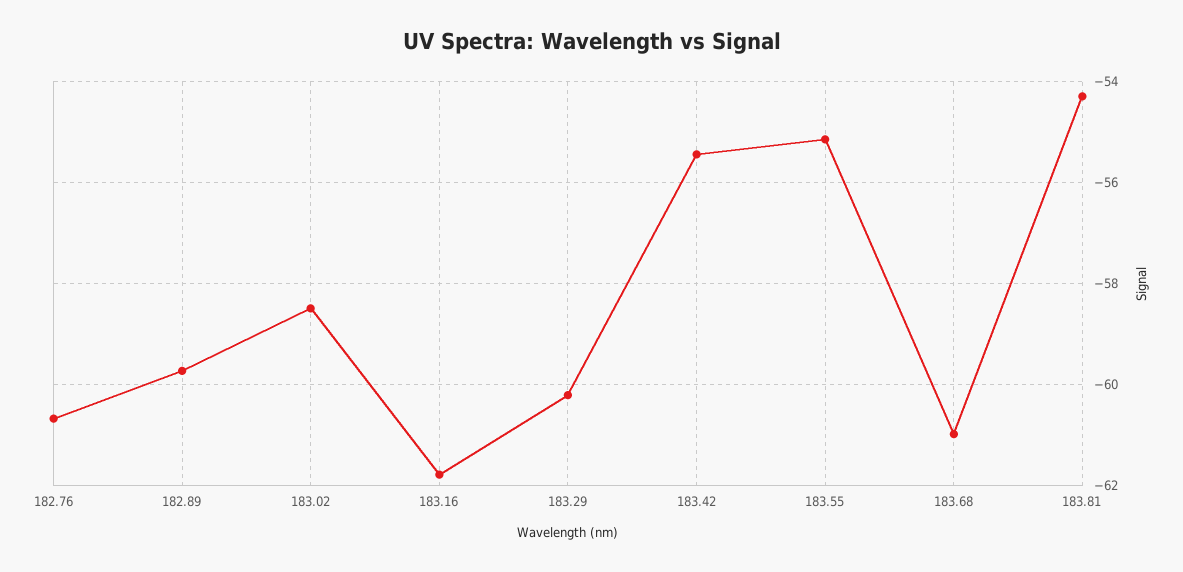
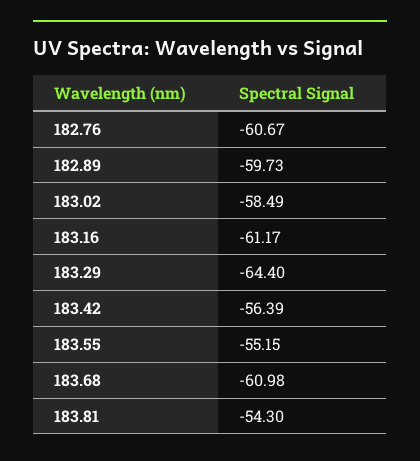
  {
    "182.76": -60.67,
    "182.89": -59.73,
    "183.02": -58.49,
-   "183.16": -61.8,
+   "183.16": -61.17,
-   "183.29": -60.2,
+   "183.29": -64.4,
-   "183.42": -55.4,
+   "183.42": -56.39,
    "183.55": -55.15,
    "183.68": -60.98,
    "183.81": -54.3
  }

